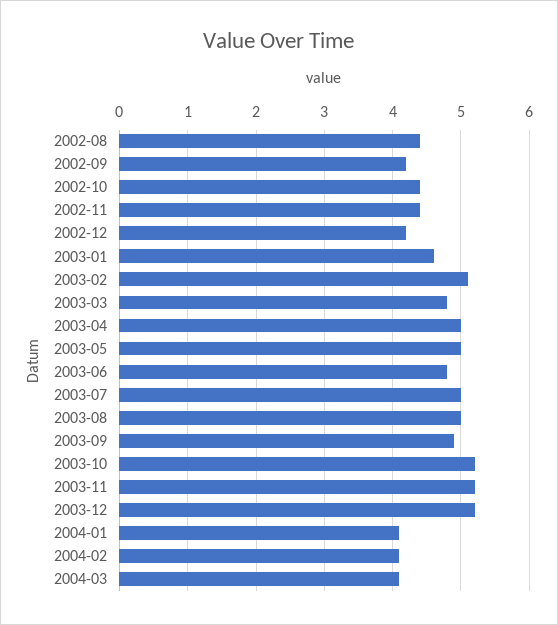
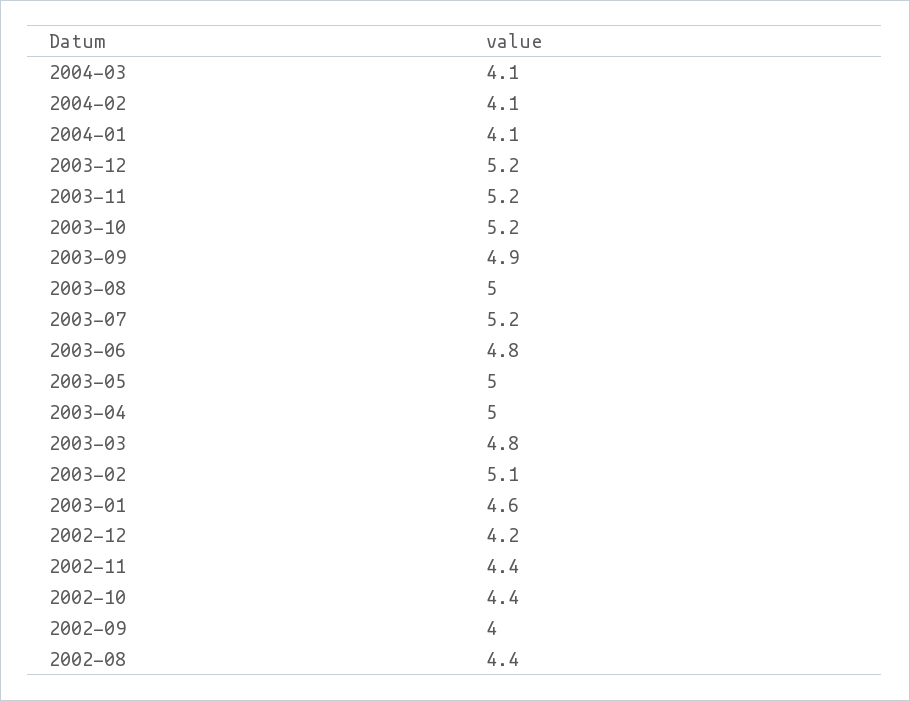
  {
    "2002-08": 4.4,
-   "2002-09": 4.2,
+   "2002-09": 4,
    "2002-10": 4.4,
    "2002-11": 4.4,
    "2002-12": 4.2,
    "2003-01": 4.6,
    "2003-02": 5.1,
    "2003-03": 4.8,
    "2003-04": 5,
    "2003-05": 5,
    "2003-06": 4.8,
-   "2003-07": 5,
+   "2003-07": 5.2,
    "2003-08": 5,
    "2003-09": 4.9,
    "2003-10": 5.2,
    "2003-11": 5.2,
    "2003-12": 5.2,
    "2004-01": 4.1,
    "2004-02": 4.1,
    "2004-03": 4.1
  }

